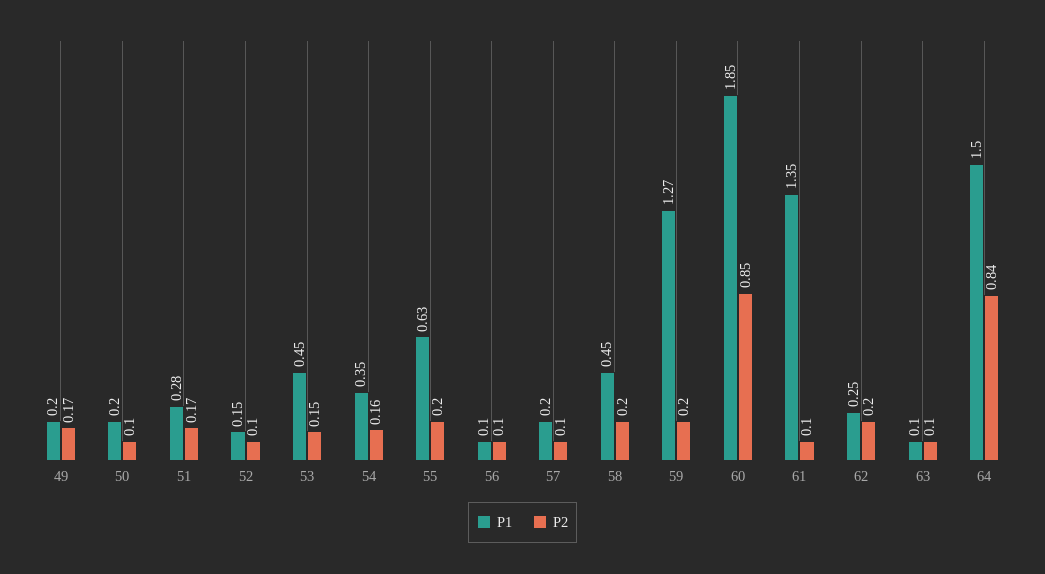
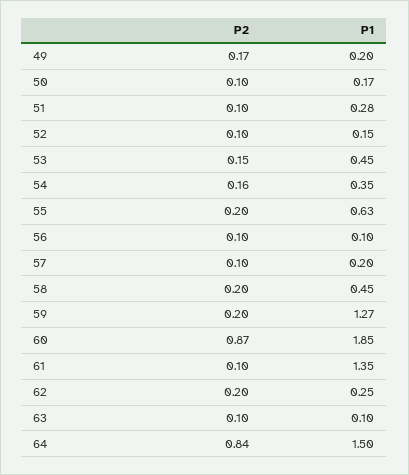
  {
    "P1": {
      "49": 0.2,
-     "50": 0.2,
+     "50": 0.17,
      "51": 0.28,
      "52": 0.15,
      "53": 0.45,
      "54": 0.35,
      "55": 0.63,
      "56": 0.1,
      "57": 0.2,
      "58": 0.45,
      "59": 1.27,
      "60": 1.85,
      "61": 1.35,
      "62": 0.25,
      "63": 0.1,
      "64": 1.5
    },
    "P2": {
      "49": 0.17,
      "50": 0.1,
-     "51": 0.17,
+     "51": 0.1,
      "52": 0.1,
      "53": 0.15,
      "54": 0.16,
      "55": 0.2,
      "56": 0.1,
      "57": 0.1,
      "58": 0.2,
      "59": 0.2,
-     "60": 0.85,
+     "60": 0.87,
      "61": 0.1,
      "62": 0.2,
      "63": 0.1,
      "64": 0.84
    }
  }

